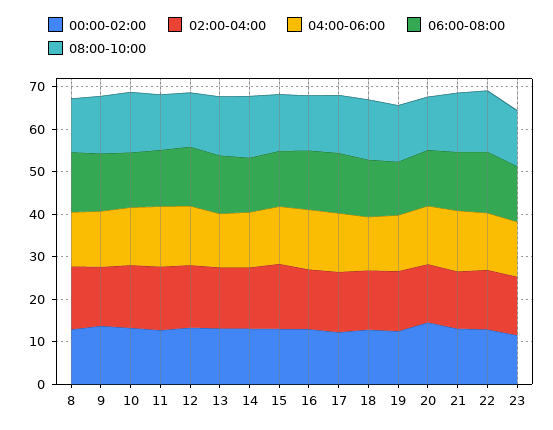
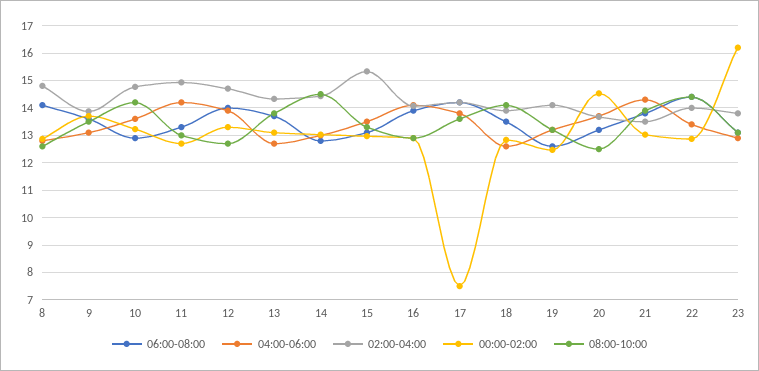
  {
    "00:00-02:00": {
      "8": 12.75,
      "9": 13.75,
      "10": 13.25,
      "11": 12.75,
      "12": 13.25,
      "13": 13,
      "14": 13,
      "15": 13,
      "16": 13,
-     "17": 12,
+     "17": 7.5,
      "18": 12.75,
      "19": 12.5,
      "20": 14.5,
      "21": 13,
      "22": 12.75,
-     "23": 12
+     "23": 16.25
    },
    "02:00-04:00": {
      "8": 14.75,
      "9": 13.75,
      "10": 14.75,
      "11": 15,
      "12": 14.75,
      "13": 14.25,
      "14": 14.5,
      "15": 15.25,
      "16": 14,
      "17": 14.25,
      "18": 14,
      "19": 14,
      "20": 13.75,
      "21": 13.5,
      "22": 14,
      "23": 13.75
    },
    "04:00-06:00": {
      "8": 12.75,
      "9": 13,
      "10": 13.5,
      "11": 14.25,
      "12": 14,
      "13": 12.75,
      "14": 13,
      "15": 13.5,
      "16": 14,
      "17": 13.75,
      "18": 12.5,
      "19": 13.25,
      "20": 13.75,
      "21": 14.25,
      "22": 13.5,
      "23": 13
    },
    "06:00-08:00": {
      "8": 14,
      "9": 13.5,
      "10": 13,
      "11": 13.25,
      "12": 14,
      "13": 13.75,
      "14": 12.75,
      "15": 13,
      "16": 14,
      "17": 14.25,
      "18": 13.5,
      "19": 12.5,
      "20": 13.25,
      "21": 13.75,
      "22": 14.5,
      "23": 13
    },
    "08:00-10:00": {
      "8": 12.5,
      "9": 13.5,
      "10": 14.25,
      "11": 13,
      "12": 12.75,
      "13": 13.75,
      "14": 14.5,
      "15": 13.25,
      "16": 13,
      "17": 13.5,
      "18": 14,
      "19": 13.25,
      "20": 12.5,
      "21": 14,
      "22": 14.5,
      "23": 13
    }
  }

